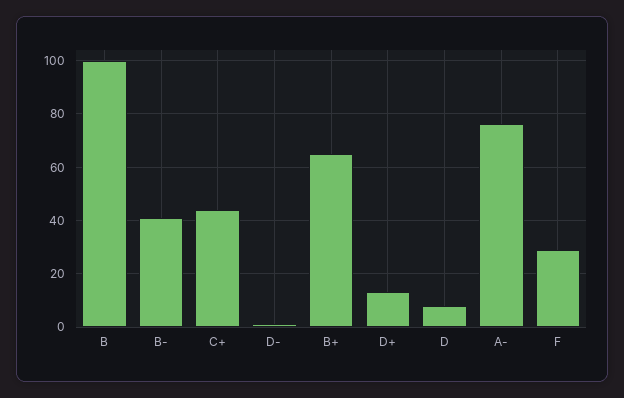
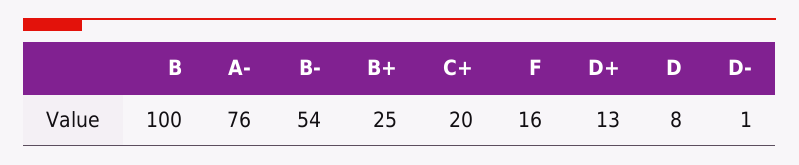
  {
    "B": 100,
-   "B-": 40,
+   "B-": 54,
-   "C+": 45,
+   "C+": 20,
    "D-": 1,
-   "B+": 65,
+   "B+": 25,
    "D+": 13,
    "D": 8,
    "A-": 76,
-   "F": 30
+   "F": 16
  }

